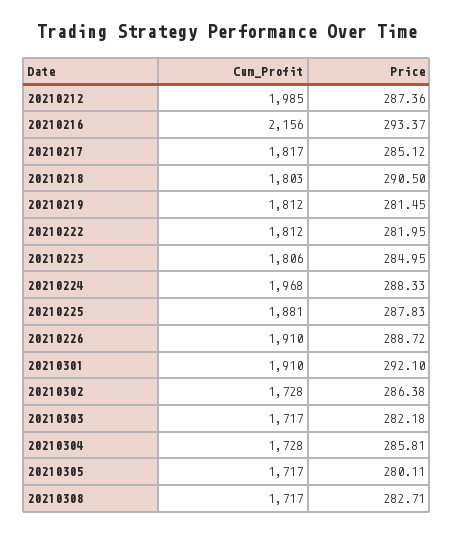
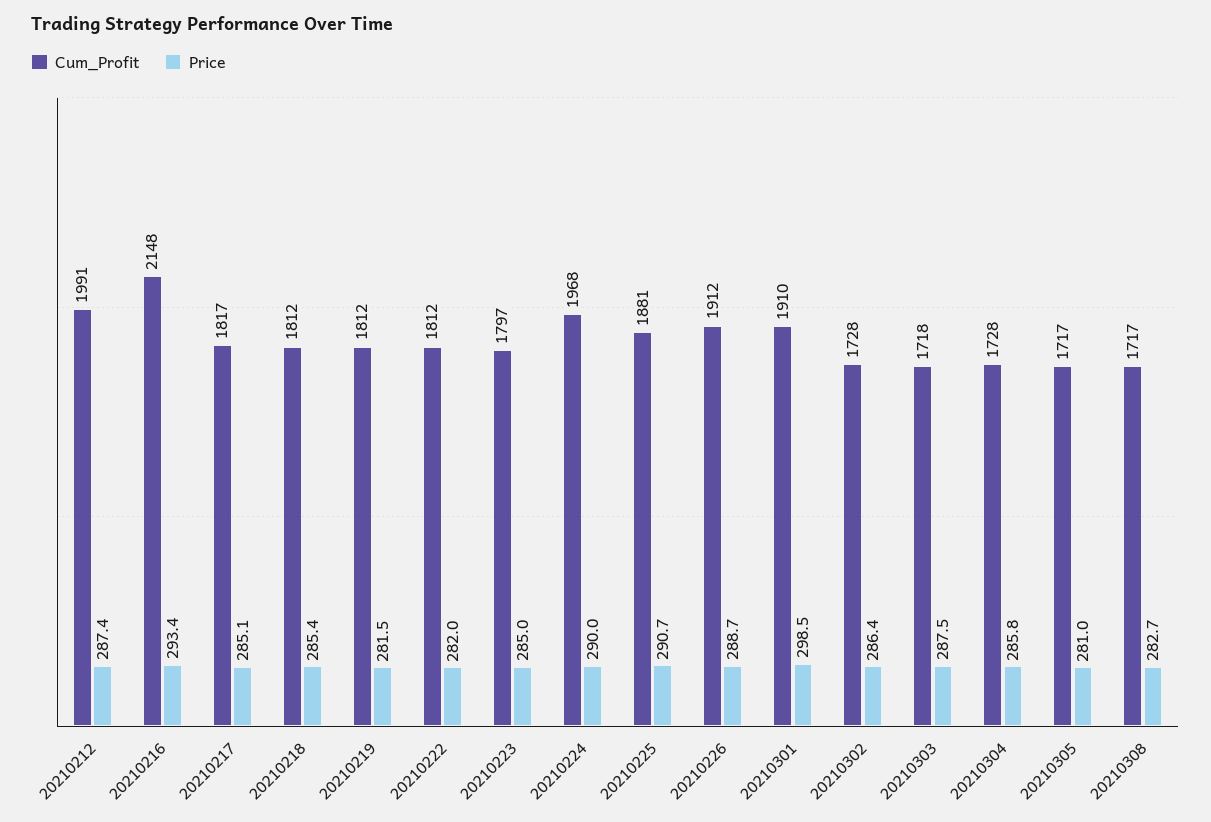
  {
    "Cum_Profit": {
-     "20210212": 1985,
+     "20210212": 1991,
-     "20210216": 2156,
+     "20210216": 2148,
      "20210217": 1817,
-     "20210218": 1803,
+     "20210218": 1812,
      "20210219": 1812,
      "20210222": 1812,
-     "20210223": 1806,
+     "20210223": 1797,
      "20210224": 1968,
      "20210225": 1881,
-     "20210226": 1910,
+     "20210226": 1912,
      "20210301": 1910,
      "20210302": 1728,
-     "20210303": 1717,
+     "20210303": 1718,
      "20210304": 1728,
      "20210305": 1717,
      "20210308": 1717
    },
    "Price": {
      "20210212": 287.36,
      "20210216": 293.37,
      "20210217": 285.12,
-     "20210218": 290.5,
+     "20210218": 285.4,
      "20210219": 281.45,
      "20210222": 281.95,
      "20210223": 284.95,
-     "20210224": 288.33,
+     "20210224": 290,
-     "20210225": 287.83,
+     "20210225": 290.7,
      "20210226": 288.72,
-     "20210301": 292.1,
+     "20210301": 298.5,
      "20210302": 286.38,
-     "20210303": 282.18,
+     "20210303": 287.5,
      "20210304": 285.81,
-     "20210305": 280.11,
+     "20210305": 281,
      "20210308": 282.71
    }
  }

